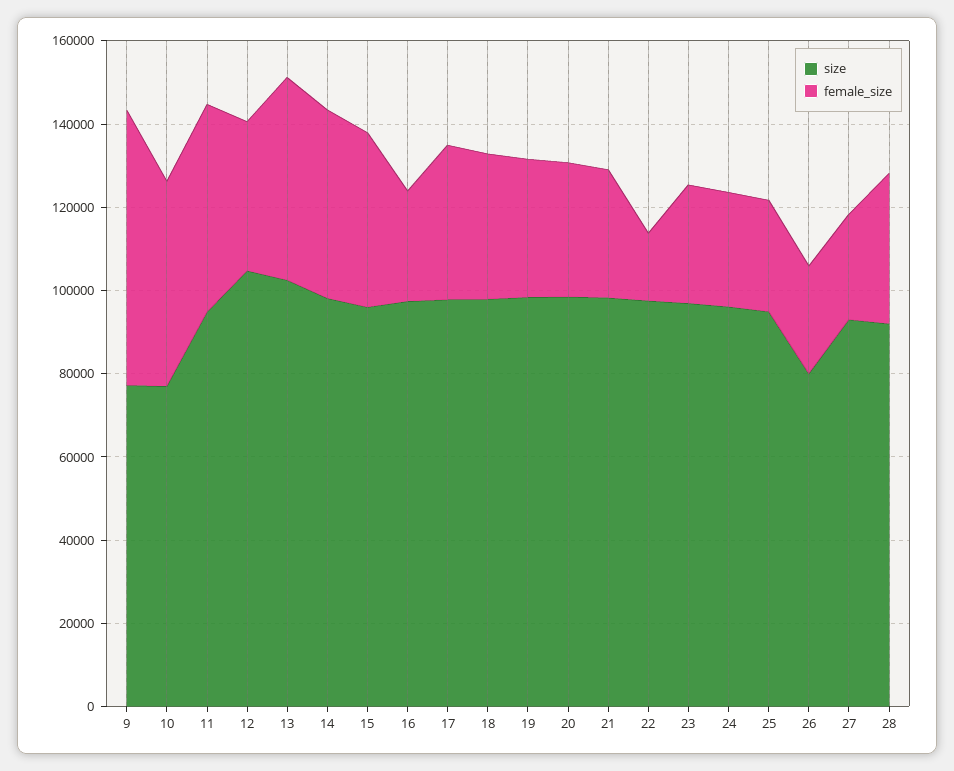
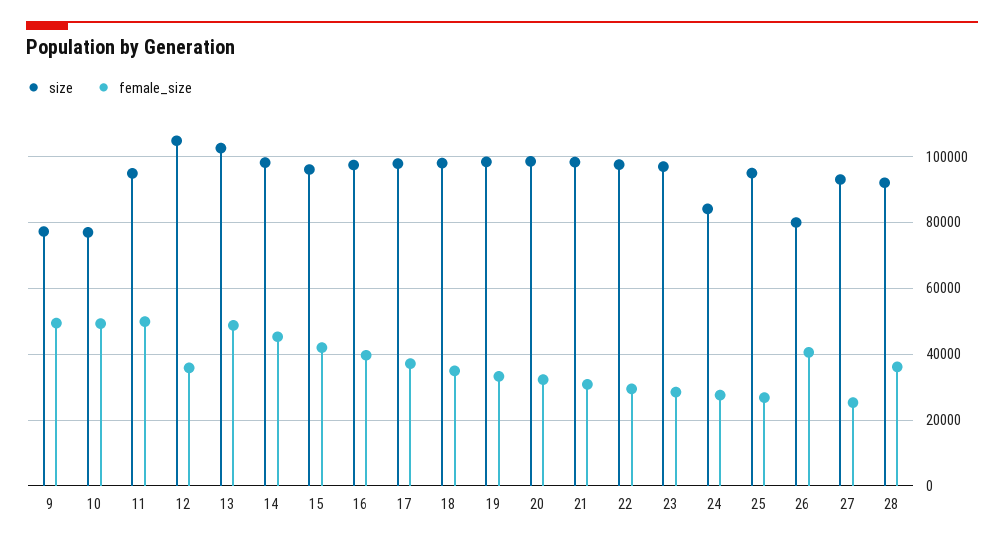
  {
    "size": {
      "9": 78000,
      "10": 76000,
      "11": 94000,
      "12": 104000,
      "13": 102000,
      "14": 98000,
      "15": 96000,
      "16": 98000,
      "17": 98000,
      "18": 98000,
      "19": 98000,
      "20": 98000,
      "21": 98000,
      "22": 98000,
      "23": 96000,
-     "24": 95000,
+     "24": 84000,
      "25": 94000,
      "26": 80000,
      "27": 92000,
      "28": 92000
    },
    "female_size": {
-     "9": 65000,
+     "9": 50000,
      "10": 50000,
      "11": 50000,
      "12": 36000,
      "13": 48000,
      "14": 46000,
      "15": 42000,
-     "16": 25000,
+     "16": 40000,
      "17": 38000,
      "18": 34000,
      "19": 34000,
      "20": 32000,
      "21": 30000,
-     "22": 15000,
+     "22": 30000,
      "23": 28000,
      "24": 28000,
      "25": 26000,
-     "26": 25000,
+     "26": 40000,
      "27": 26000,
      "28": 36000
    }
  }

